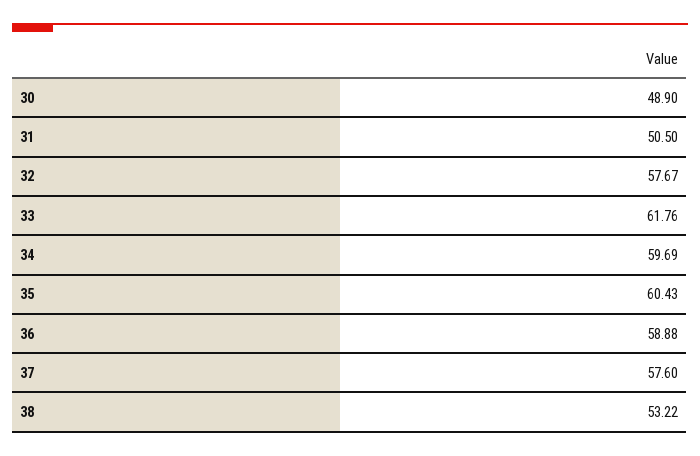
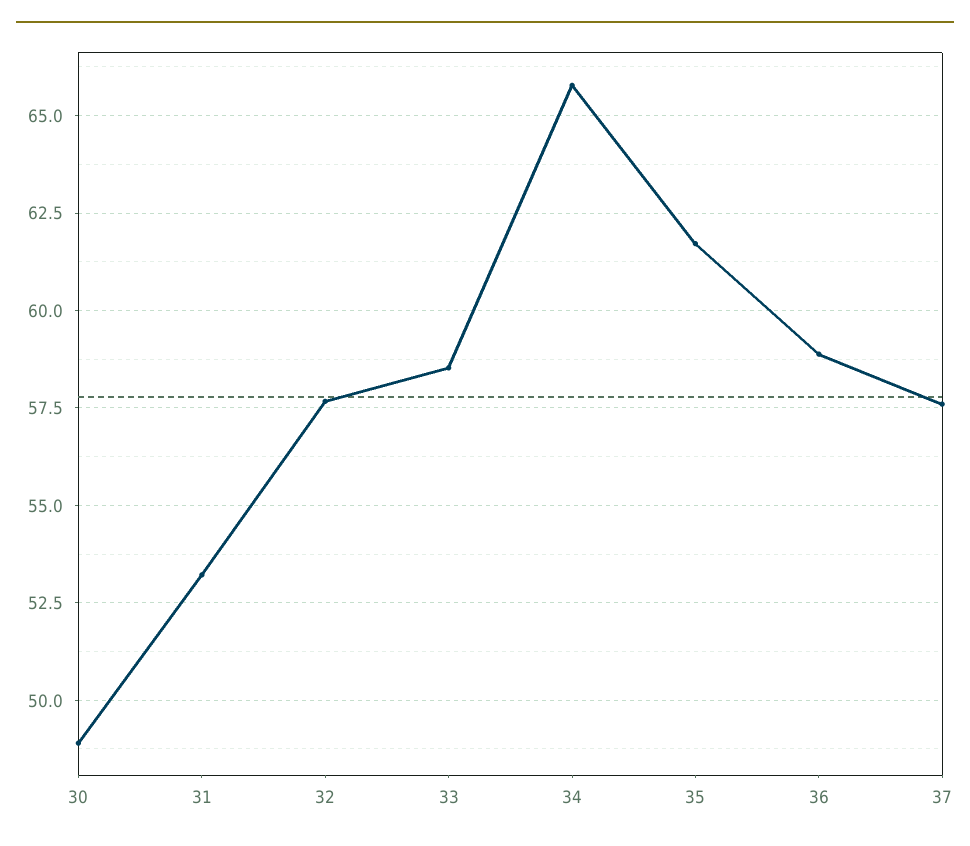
  {
    "30": 48.9,
-   "31": 50.5,
+   "31": 53.25,
    "32": 57.67,
-   "33": 61.76,
+   "33": 58.5,
-   "34": 59.69,
+   "34": 65.75,
-   "35": 60.43,
+   "35": 61.75,
    "36": 58.88,
-   "37": 57.6,
+   "37": 57.6
-   "38": 53.22
  }

